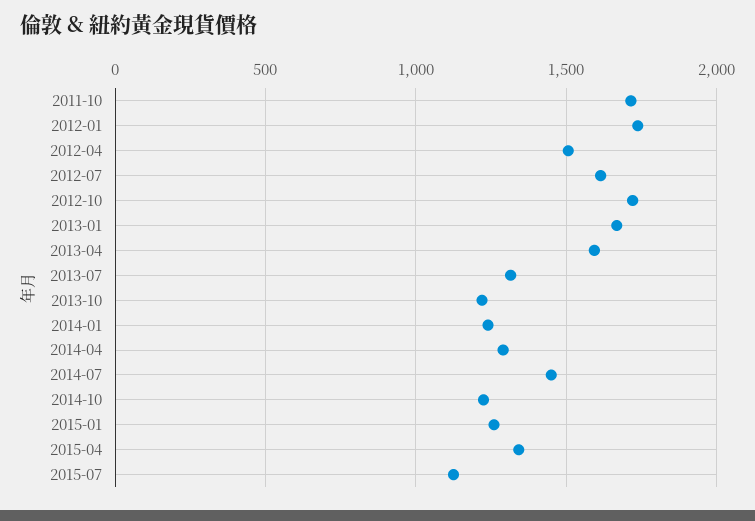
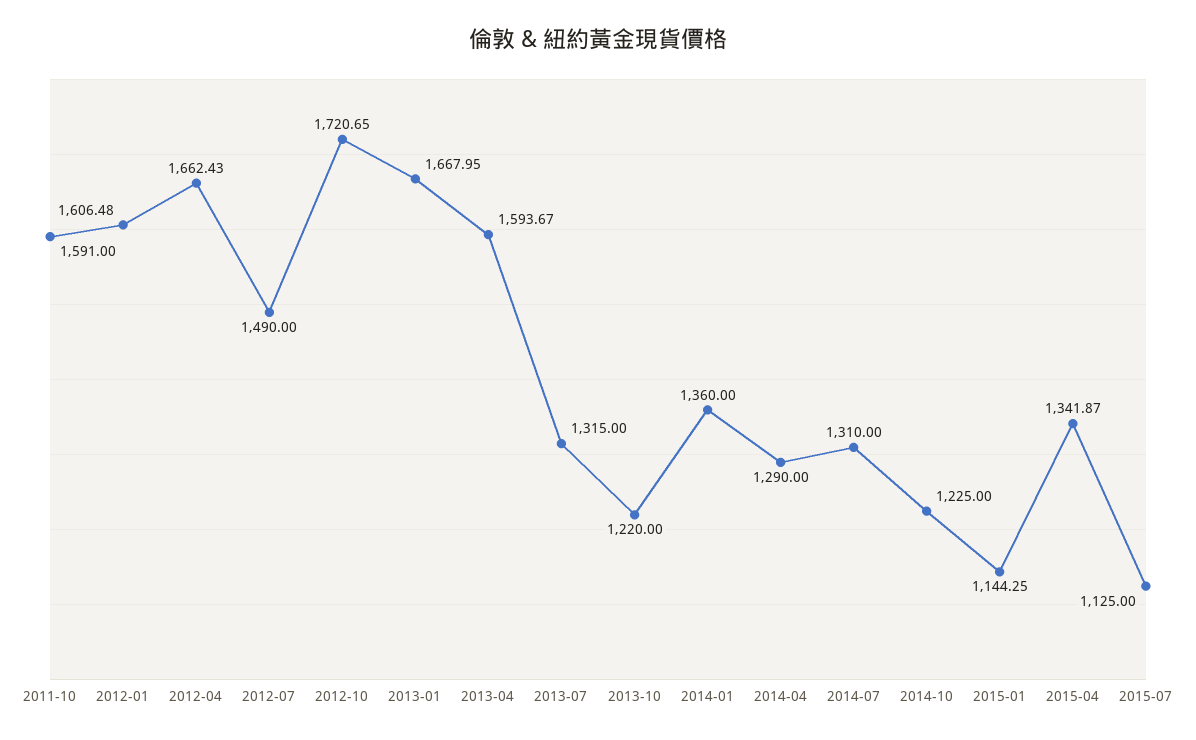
  {
-   "2011-10": 1700,
+   "2011-10": 1591,
-   "2012-01": 1750,
+   "2012-01": 1606.48,
-   "2012-04": 1500,
+   "2012-04": 1662.43,
-   "2012-07": 1600,
+   "2012-07": 1490,
    "2012-10": 1720.65,
    "2013-01": 1667.95,
    "2013-04": 1593.67,
    "2013-07": 1315,
    "2013-10": 1220,
-   "2014-01": 1250,
+   "2014-01": 1360,
    "2014-04": 1290,
-   "2014-07": 1450,
+   "2014-07": 1310,
    "2014-10": 1225,
-   "2015-01": 1250,
+   "2015-01": 1144.25,
    "2015-04": 1341.87,
    "2015-07": 1125
  }

